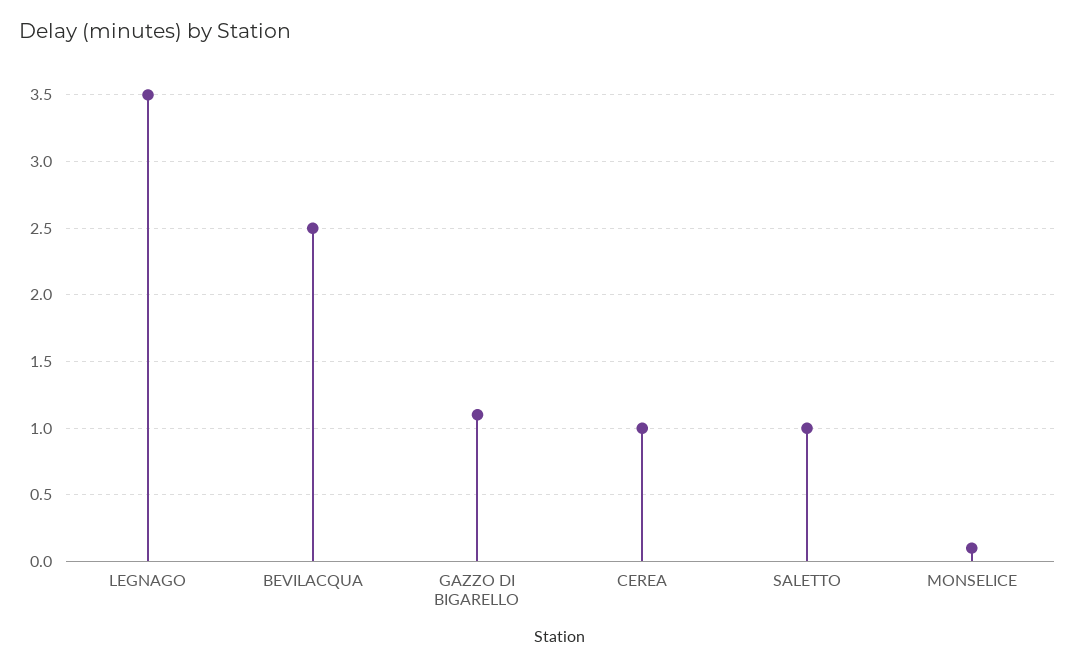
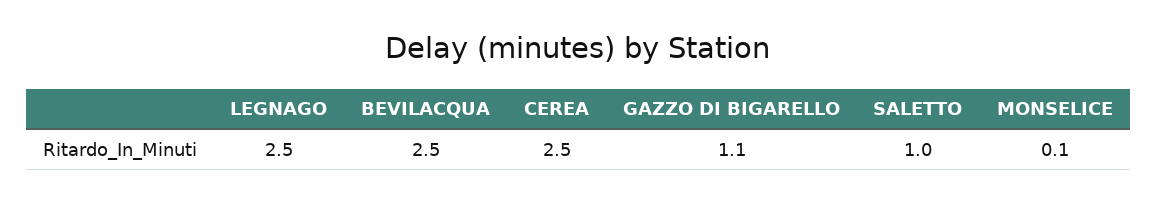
  {
-   "LEGNAGO": 3.5,
+   "LEGNAGO": 2.5,
    "BEVILACQUA": 2.5,
    "GAZZO DI BIGARELLO": 1.1,
-   "CEREA": 1,
+   "CEREA": 2.5,
    "SALETTO": 1,
    "MONSELICE": 0.1
  }

